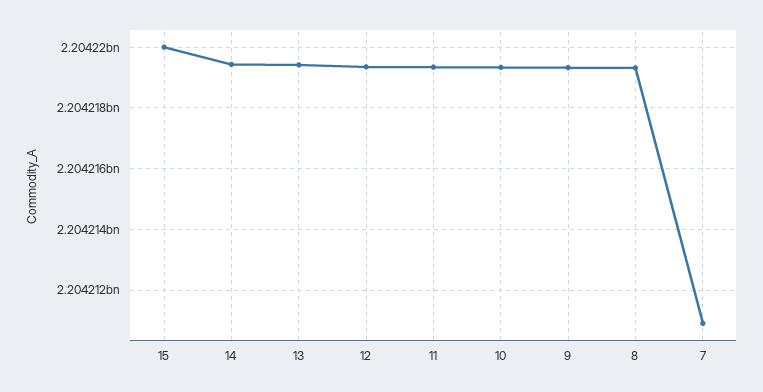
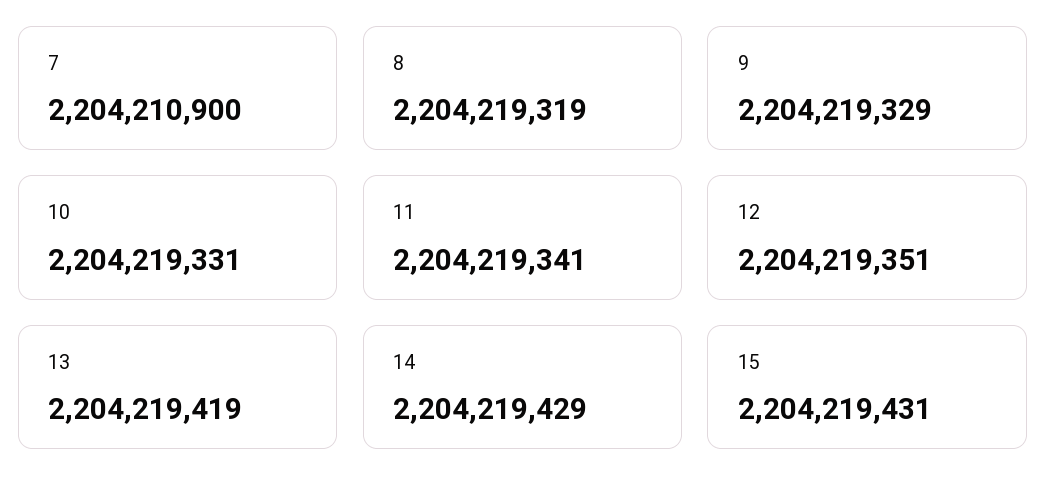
  {
-   "15": 2204220000,
+   "15": 2204219431,
    "14": 2204219429,
    "13": 2204219419,
    "12": 2204219351,
    "11": 2204219341,
    "10": 2204219331,
    "9": 2204219329,
    "8": 2204219319,
    "7": 2204210900
  }

